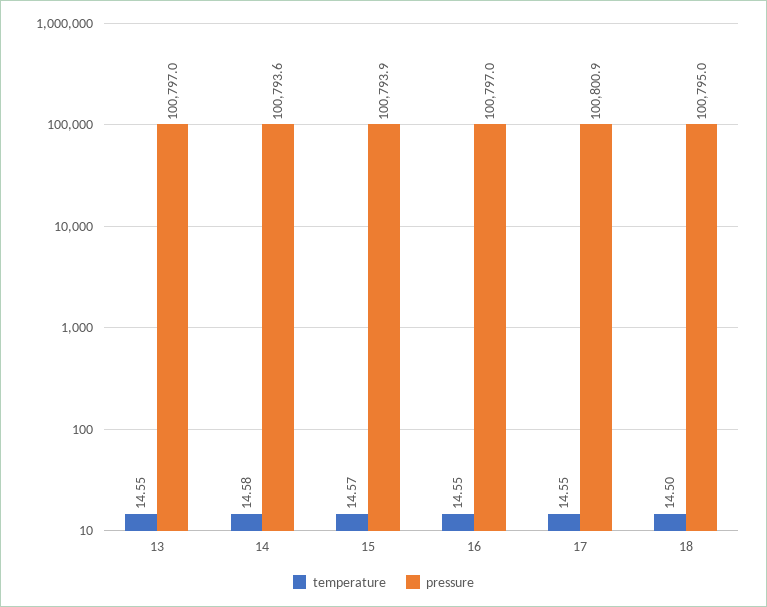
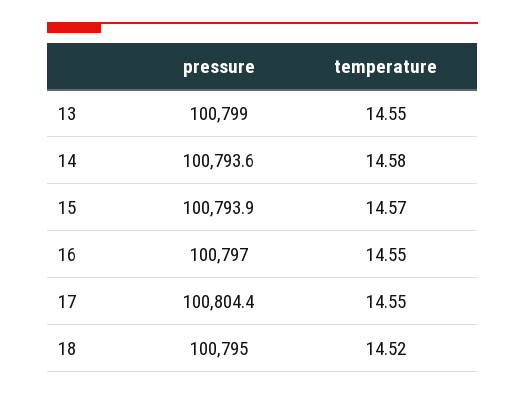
  {
    "temperature": {
      "13": 14.55,
      "14": 14.58,
      "15": 14.57,
      "16": 14.55,
      "17": 14.55,
-     "18": 14.5
+     "18": 14.52
    },
    "pressure": {
-     "13": 100797,
+     "13": 100799,
      "14": 100793.6,
      "15": 100793.9,
      "16": 100797,
-     "17": 100800.9,
+     "17": 100804.4,
      "18": 100795
    }
  }

